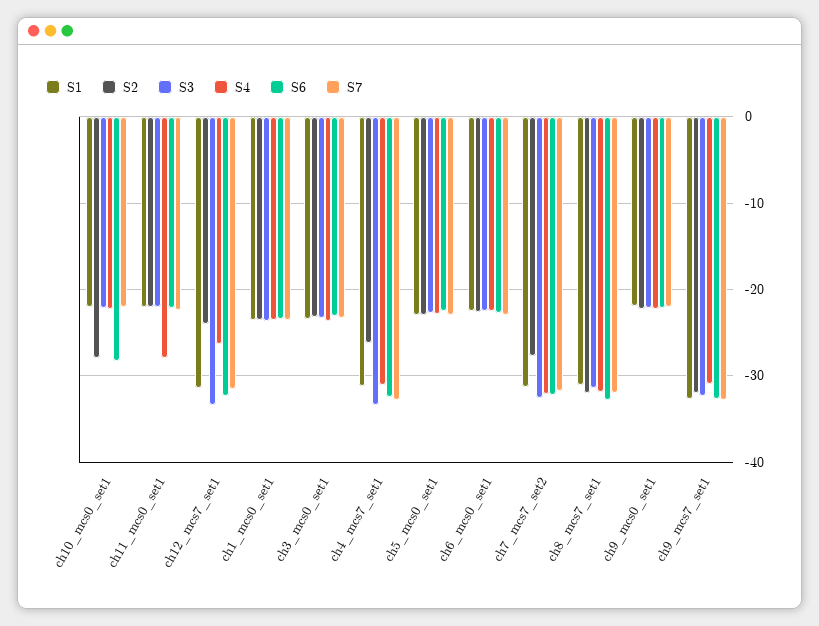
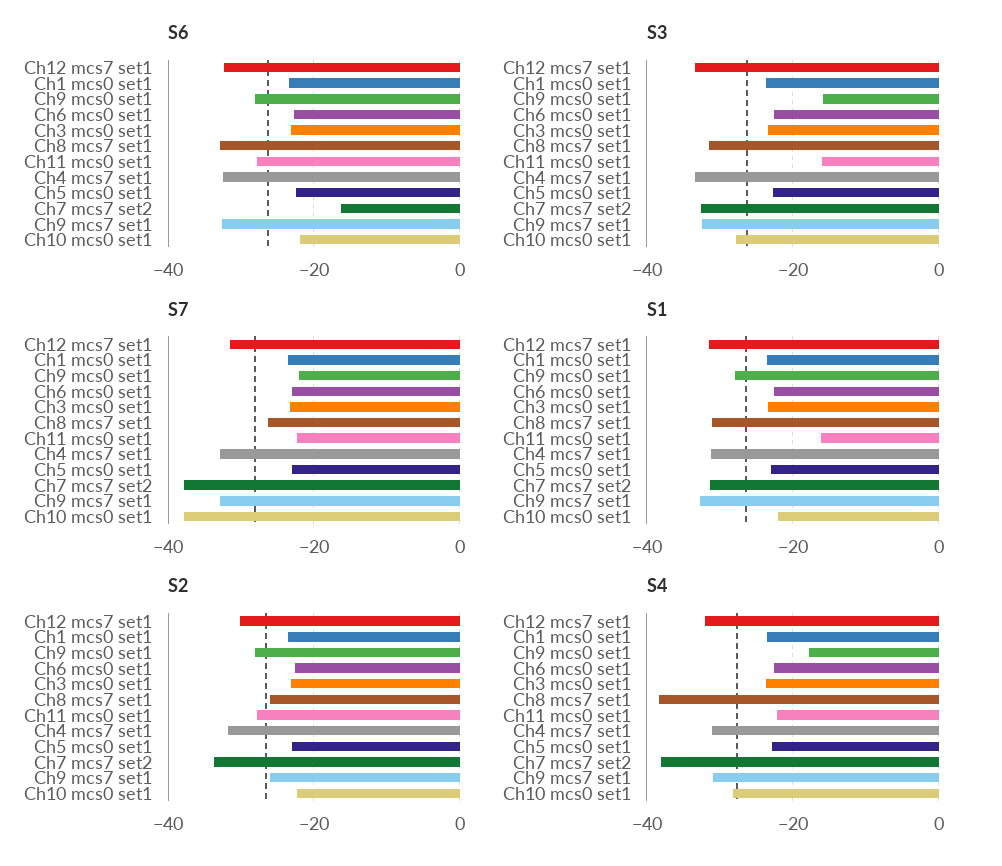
  {
    "S1": {
      "ch10_mcs0_set1": -22,
-     "ch11_mcs0_set1": -22,
+     "ch11_mcs0_set1": -16,
      "ch12_mcs7_set1": -31,
      "ch1_mcs0_set1": -24,
      "ch3_mcs0_set1": -23,
      "ch4_mcs7_set1": -31,
      "ch5_mcs0_set1": -23,
      "ch6_mcs0_set1": -23,
      "ch7_mcs7_set2": -31,
      "ch8_mcs7_set1": -31,
-     "ch9_mcs0_set1": -22,
+     "ch9_mcs0_set1": -28,
      "ch9_mcs7_set1": -33
    },
    "S2": {
-     "ch10_mcs0_set1": -28,
+     "ch10_mcs0_set1": -22,
-     "ch11_mcs0_set1": -22,
+     "ch11_mcs0_set1": -28,
-     "ch12_mcs7_set1": -24,
+     "ch12_mcs7_set1": -30,
      "ch1_mcs0_set1": -24,
      "ch3_mcs0_set1": -23,
-     "ch4_mcs7_set1": -26,
+     "ch4_mcs7_set1": -32,
      "ch5_mcs0_set1": -23,
      "ch6_mcs0_set1": -23,
-     "ch7_mcs7_set2": -28,
+     "ch7_mcs7_set2": -34,
-     "ch8_mcs7_set1": -32,
+     "ch8_mcs7_set1": -26,
-     "ch9_mcs0_set1": -22,
+     "ch9_mcs0_set1": -28,
-     "ch9_mcs7_set1": -32
+     "ch9_mcs7_set1": -26
    },
    "S3": {
-     "ch10_mcs0_set1": -22,
+     "ch10_mcs0_set1": -28,
-     "ch11_mcs0_set1": -22,
+     "ch11_mcs0_set1": -16,
      "ch12_mcs7_set1": -33,
      "ch1_mcs0_set1": -24,
      "ch3_mcs0_set1": -23,
      "ch4_mcs7_set1": -33,
      "ch5_mcs0_set1": -23,
      "ch6_mcs0_set1": -23,
      "ch7_mcs7_set2": -33,
      "ch8_mcs7_set1": -31,
-     "ch9_mcs0_set1": -22,
+     "ch9_mcs0_set1": -16,
      "ch9_mcs7_set1": -32
    },
    "S4": {
-     "ch10_mcs0_set1": -22,
+     "ch10_mcs0_set1": -28,
-     "ch11_mcs0_set1": -28,
+     "ch11_mcs0_set1": -22,
-     "ch12_mcs7_set1": -26,
+     "ch12_mcs7_set1": -32,
      "ch1_mcs0_set1": -24,
      "ch3_mcs0_set1": -24,
      "ch4_mcs7_set1": -31,
      "ch5_mcs0_set1": -23,
      "ch6_mcs0_set1": -23,
-     "ch7_mcs7_set2": -32,
+     "ch7_mcs7_set2": -38,
-     "ch8_mcs7_set1": -32,
+     "ch8_mcs7_set1": -38,
-     "ch9_mcs0_set1": -22,
+     "ch9_mcs0_set1": -18,
      "ch9_mcs7_set1": -31
    },
    "S6": {
-     "ch10_mcs0_set1": -28,
+     "ch10_mcs0_set1": -22,
-     "ch11_mcs0_set1": -22,
+     "ch11_mcs0_set1": -28,
      "ch12_mcs7_set1": -32,
      "ch1_mcs0_set1": -23,
      "ch3_mcs0_set1": -23,
      "ch4_mcs7_set1": -32,
      "ch5_mcs0_set1": -22,
      "ch6_mcs0_set1": -23,
-     "ch7_mcs7_set2": -32,
+     "ch7_mcs7_set2": -16,
      "ch8_mcs7_set1": -33,
-     "ch9_mcs0_set1": -22,
+     "ch9_mcs0_set1": -28,
      "ch9_mcs7_set1": -33
    },
    "S7": {
-     "ch10_mcs0_set1": -22,
+     "ch10_mcs0_set1": -38,
      "ch11_mcs0_set1": -22,
      "ch12_mcs7_set1": -32,
      "ch1_mcs0_set1": -24,
      "ch3_mcs0_set1": -23,
      "ch4_mcs7_set1": -33,
      "ch5_mcs0_set1": -23,
      "ch6_mcs0_set1": -23,
-     "ch7_mcs7_set2": -32,
+     "ch7_mcs7_set2": -38,
-     "ch8_mcs7_set1": -32,
+     "ch8_mcs7_set1": -26,
      "ch9_mcs0_set1": -22,
      "ch9_mcs7_set1": -33
    }
  }

